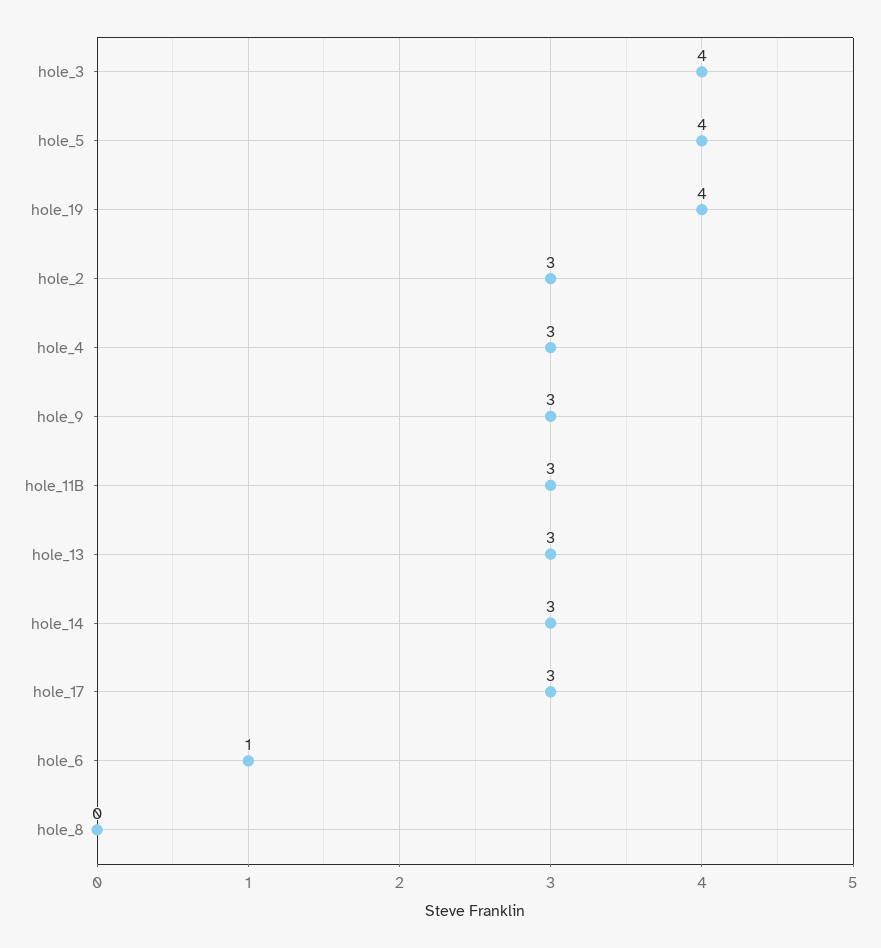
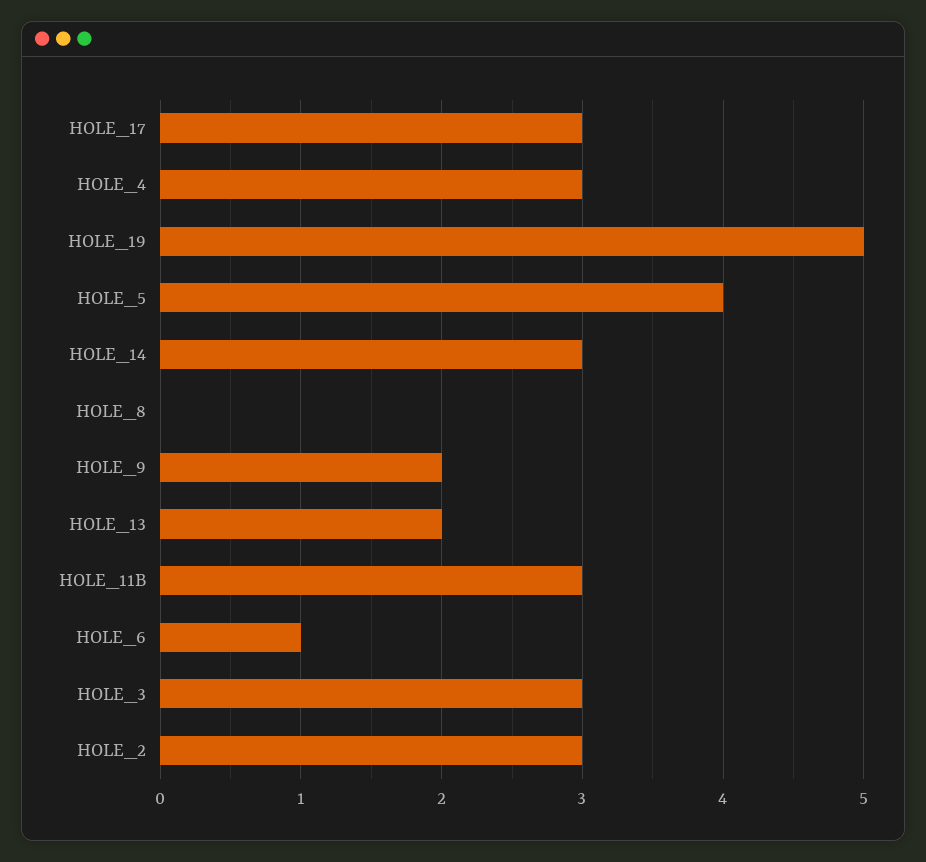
  {
-   "hole_3": 4,
+   "hole_3": 3,
    "hole_5": 4,
-   "hole_19": 4,
+   "hole_19": 5,
    "hole_2": 3,
    "hole_4": 3,
-   "hole_9": 3,
+   "hole_9": 2,
    "hole_11B": 3,
-   "hole_13": 3,
+   "hole_13": 2,
    "hole_14": 3,
    "hole_17": 3,
    "hole_6": 1,
    "hole_8": 0
  }

